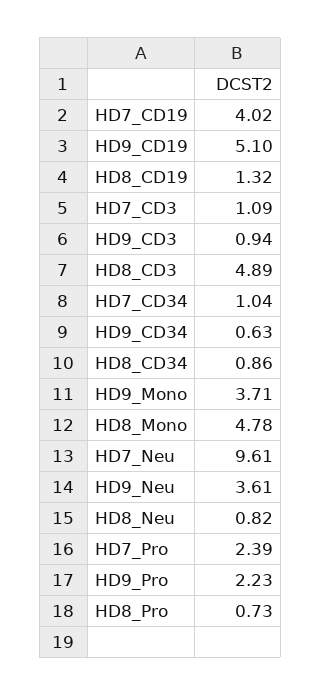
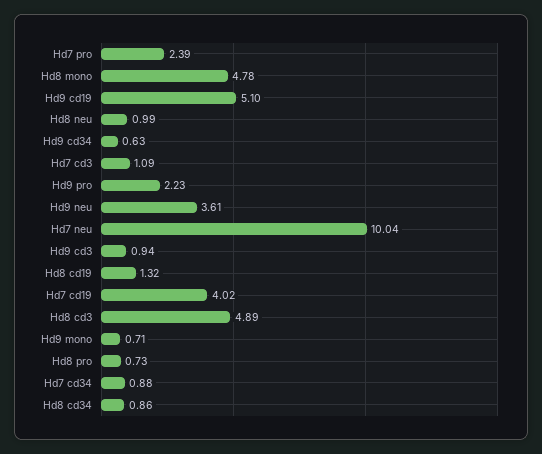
  {
    "HD7_CD19": 4.02,
    "HD9_CD19": 5.1,
    "HD8_CD19": 1.32,
    "HD7_CD3": 1.09,
    "HD9_CD3": 0.94,
    "HD8_CD3": 4.89,
-   "HD7_CD34": 1.04,
+   "HD7_CD34": 0.88,
    "HD9_CD34": 0.63,
    "HD8_CD34": 0.86,
-   "HD9_Mono": 3.71,
+   "HD9_Mono": 0.71,
    "HD8_Mono": 4.78,
-   "HD7_Neu": 9.61,
+   "HD7_Neu": 10.04,
    "HD9_Neu": 3.61,
-   "HD8_Neu": 0.82,
+   "HD8_Neu": 0.99,
    "HD7_Pro": 2.39,
    "HD9_Pro": 2.23,
    "HD8_Pro": 0.73
  }

